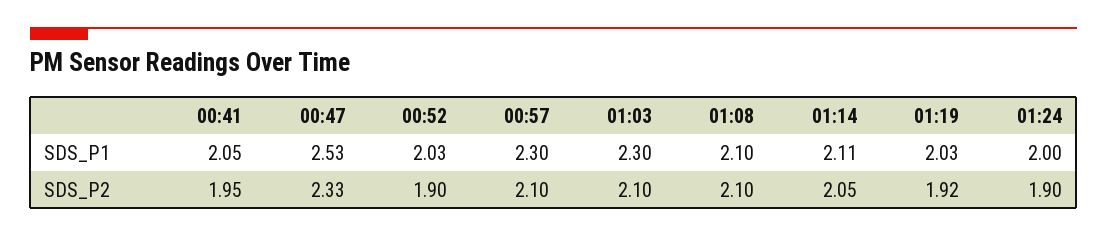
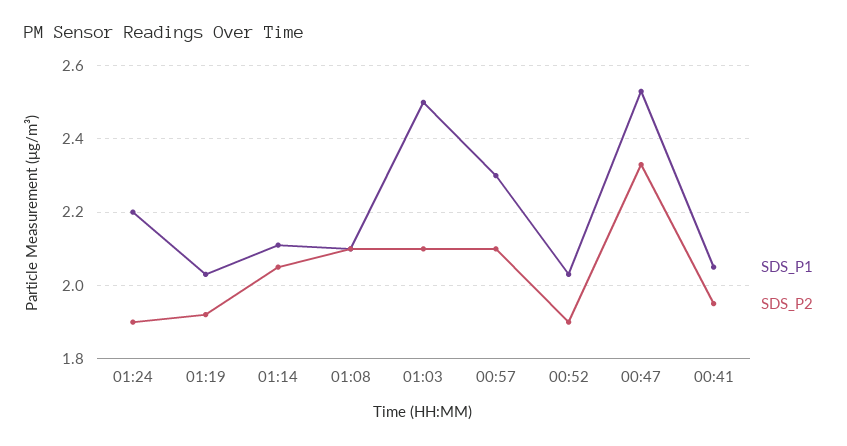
  {
    "SDS_P1": {
      "00:41": 2.05,
      "00:47": 2.53,
      "00:52": 2.03,
      "00:57": 2.3,
-     "01:03": 2.3,
+     "01:03": 2.5,
      "01:08": 2.1,
      "01:14": 2.11,
      "01:19": 2.03,
-     "01:24": 2
+     "01:24": 2.2
    },
    "SDS_P2": {
      "00:41": 1.95,
      "00:47": 2.33,
      "00:52": 1.9,
      "00:57": 2.1,
      "01:03": 2.1,
      "01:08": 2.1,
      "01:14": 2.05,
      "01:19": 1.92,
      "01:24": 1.9
    }
  }

